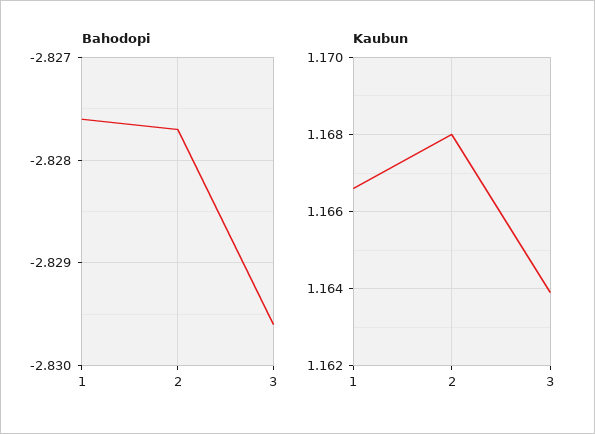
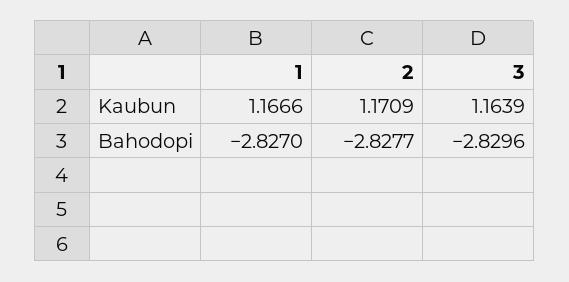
  {
    "Bahodopi": {
-     "1": -2.8276,
+     "1": -2.827,
      "2": -2.8277,
      "3": -2.8296
    },
    "Kaubun": {
      "1": 1.1666,
-     "2": 1.168,
+     "2": 1.1709,
      "3": 1.1639
    }
  }

